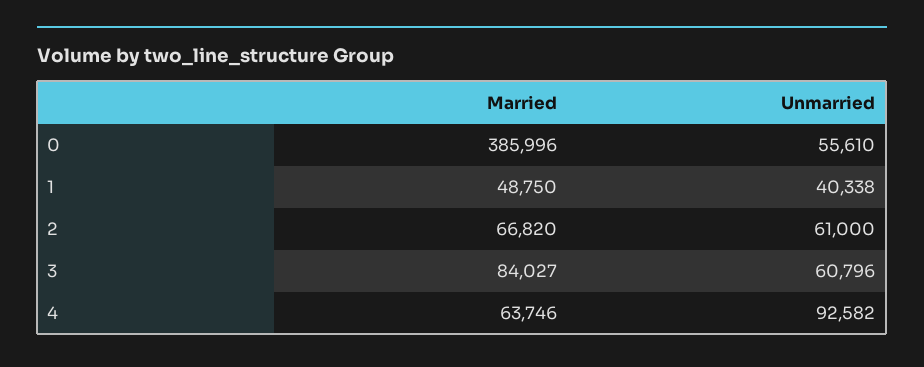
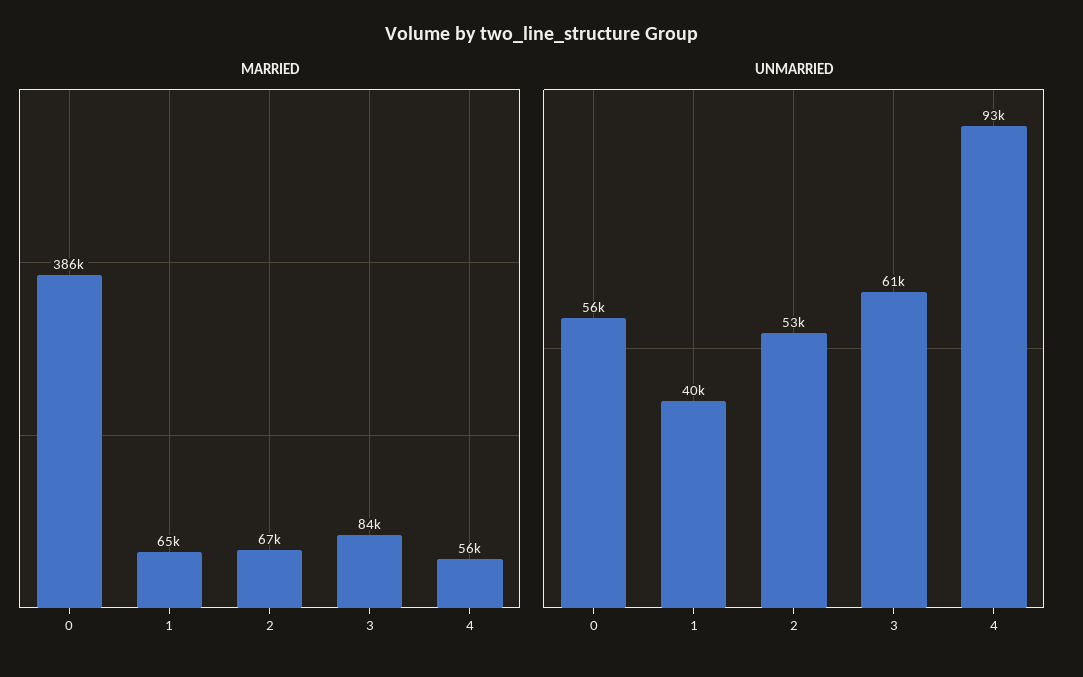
  {
    "Married": {
      "0": 385996,
-     "1": 48750,
+     "1": 65000,
      "2": 66820,
      "3": 84027,
-     "4": 63746
+     "4": 56000
    },
    "Unmarried": {
      "0": 55610,
      "1": 40338,
-     "2": 61000,
+     "2": 53000,
      "3": 60796,
      "4": 92582
    }
  }

